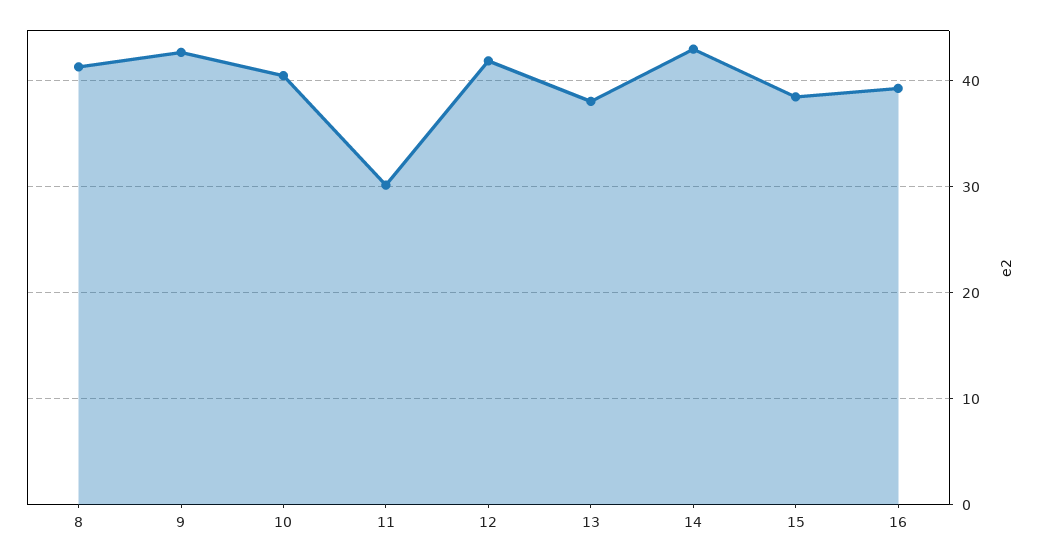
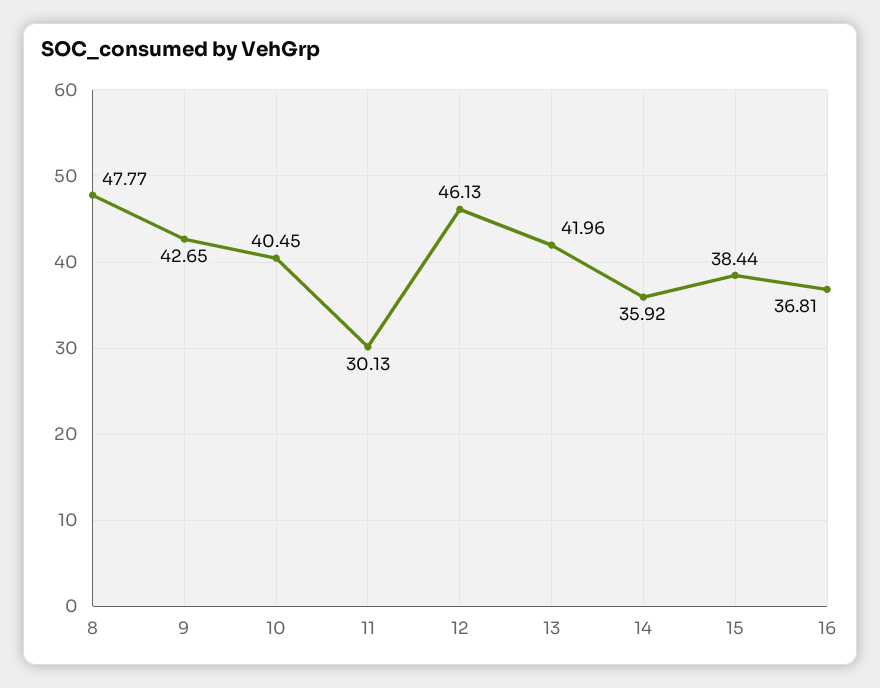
  {
-   "8": 41,
+   "8": 47.77,
    "9": 42.65,
    "10": 40.45,
    "11": 30.13,
-   "12": 42,
+   "12": 46.13,
-   "13": 38,
+   "13": 41.96,
-   "14": 43,
+   "14": 35.92,
    "15": 38.44,
-   "16": 39
+   "16": 36.81
  }

